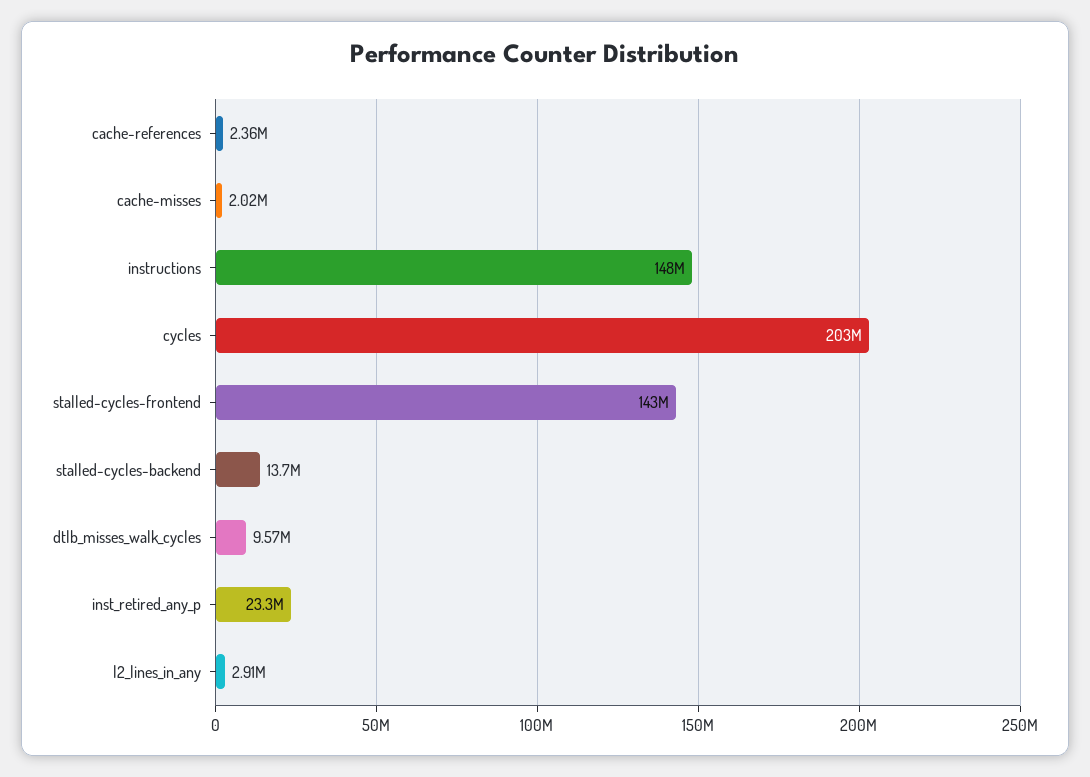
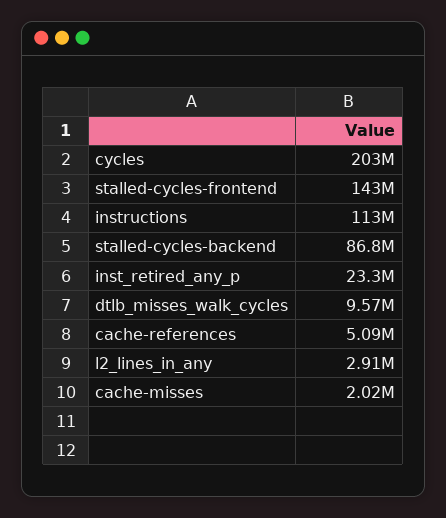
  {
-   "cache-references": 2360000,
+   "cache-references": 5090000,
    "cache-misses": 2020000,
-   "instructions": 148000000,
+   "instructions": 113000000,
    "cycles": 203000000,
    "stalled-cycles-frontend": 143000000,
-   "stalled-cycles-backend": 13700000,
+   "stalled-cycles-backend": 86800000,
    "dtlb_misses_walk_cycles": 9570000,
    "inst_retired_any_p": 23300000,
    "l2_lines_in_any": 2910000
  }

